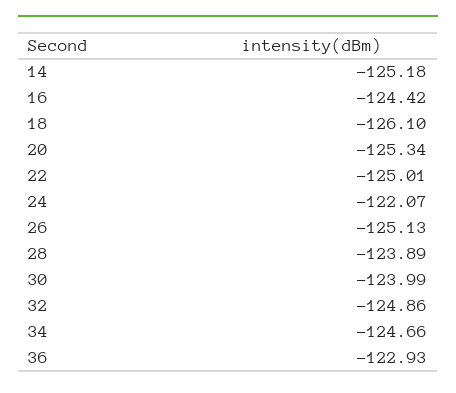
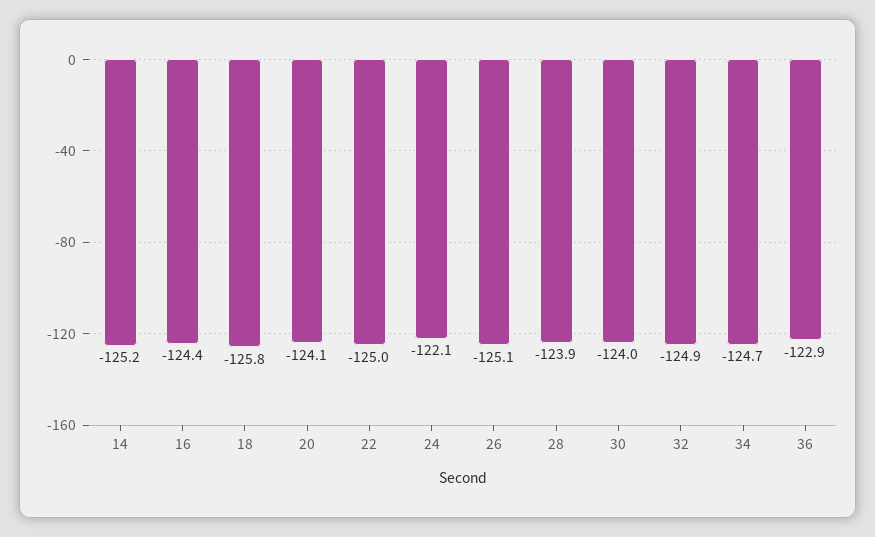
  {
    "14": -125.18,
    "16": -124.42,
-   "18": -126.1,
+   "18": -125.8,
-   "20": -125.34,
+   "20": -124.1,
    "22": -125.01,
    "24": -122.07,
    "26": -125.13,
    "28": -123.89,
    "30": -123.99,
    "32": -124.86,
    "34": -124.66,
    "36": -122.93
  }

